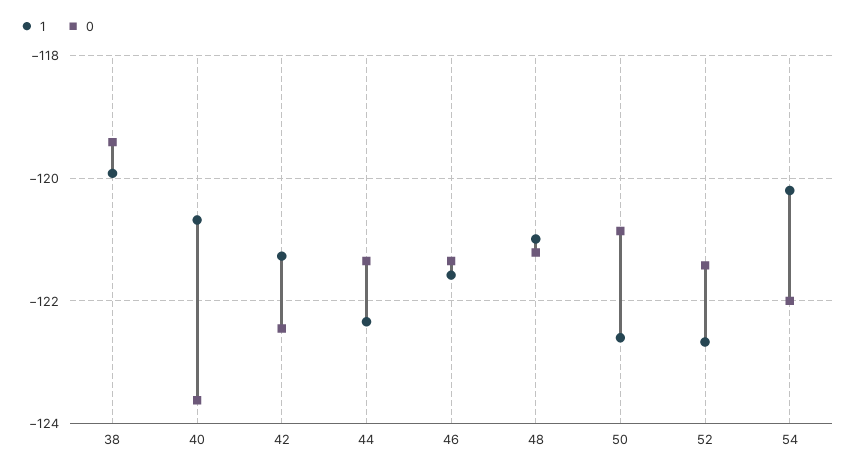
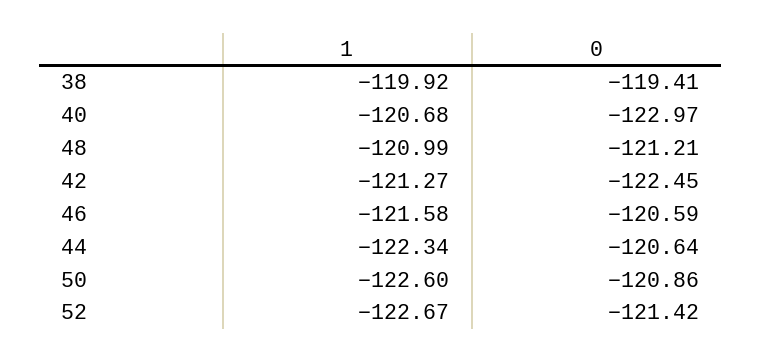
  {
    "1": {
      "38": -119.92,
      "40": -120.68,
      "42": -121.27,
      "44": -122.34,
      "46": -121.58,
      "48": -120.99,
      "50": -122.6,
-     "52": -122.67,
+     "52": -122.67
-     "54": -120.2
    },
    "0": {
      "38": -119.41,
-     "40": -123.6,
+     "40": -122.97,
      "42": -122.45,
-     "44": -121.4,
+     "44": -120.64,
-     "46": -121.4,
+     "46": -120.59,
      "48": -121.21,
      "50": -120.86,
-     "52": -121.42,
+     "52": -121.42
-     "54": -122
    }
  }

